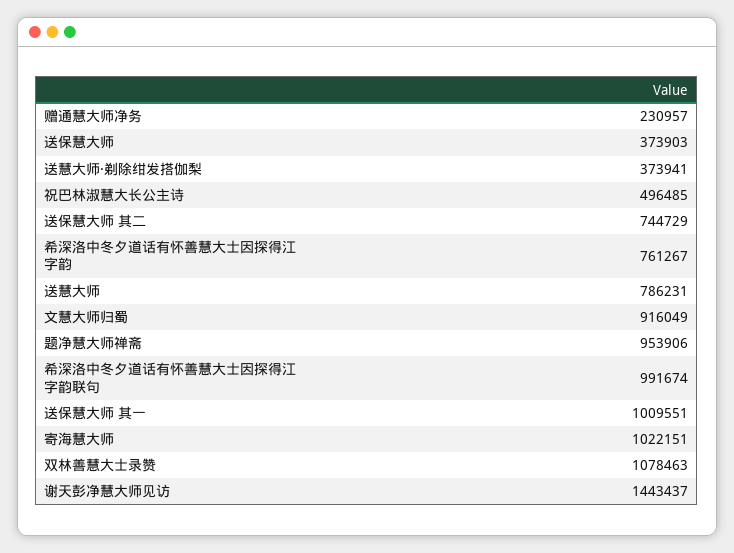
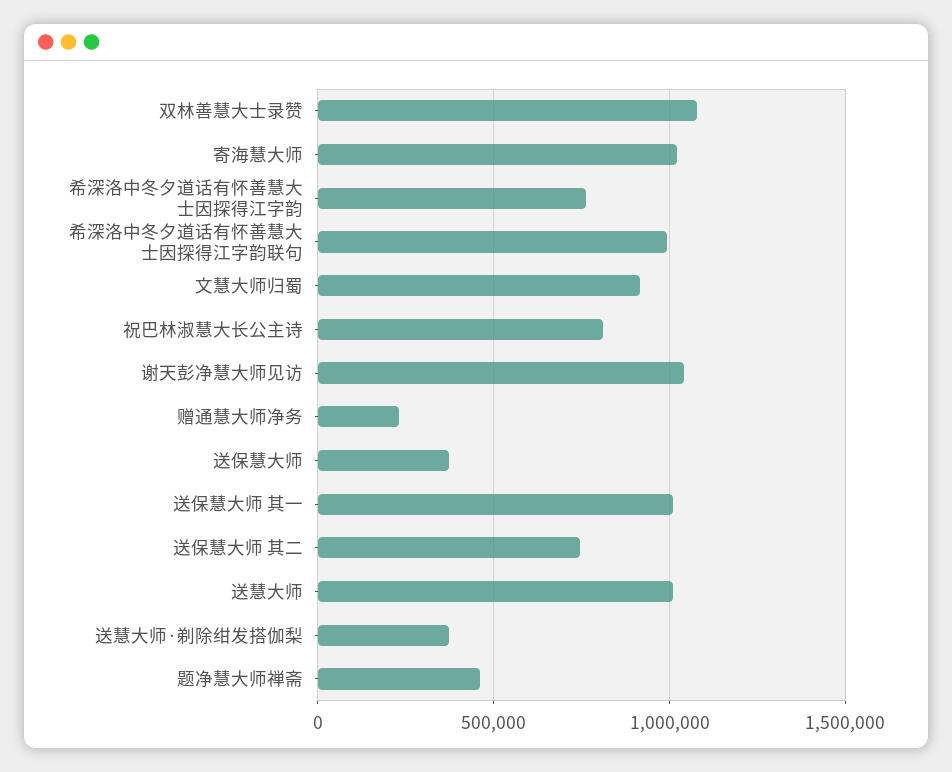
  {
    "赠通慧大师净务": 230957,
    "送保慧大师": 373903,
    "送慧大师·剃除绀发搭伽梨": 373941,
-   "祝巴林淑慧大长公主诗": 496485,
+   "祝巴林淑慧大长公主诗": 800000,
    "送保慧大师 其二": 744729,
    "希深洛中冬夕道话有怀善慧大士因探得江字韵": 761267,
-   "送慧大师": 786231,
+   "送慧大师": 1000000,
    "文慧大师归蜀": 916049,
-   "题净慧大师禅斋": 953906,
+   "题净慧大师禅斋": 450000,
    "希深洛中冬夕道话有怀善慧大士因探得江字韵联句": 991674,
    "送保慧大师 其一": 1009551,
    "寄海慧大师": 1022151,
    "双林善慧大士录赞": 1078463,
-   "谢天彭净慧大师见访": 1443437
+   "谢天彭净慧大师见访": 1050000
  }

